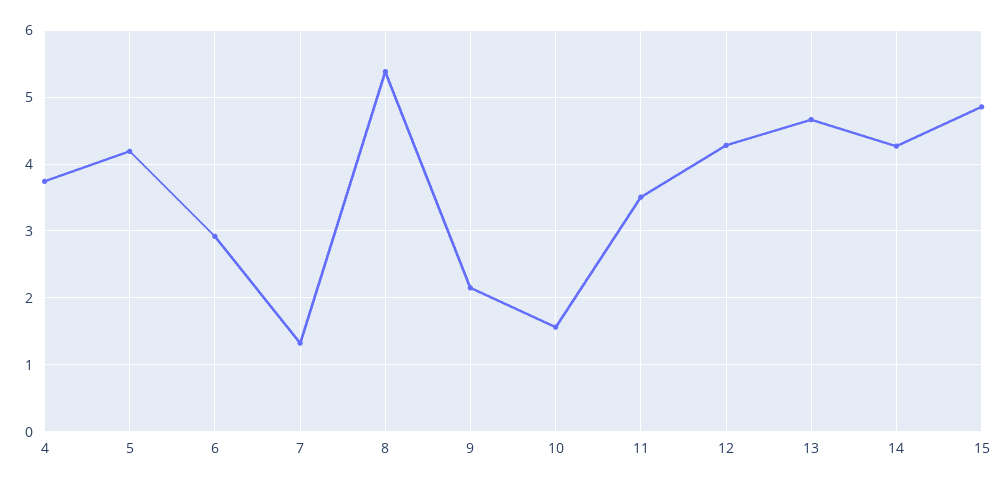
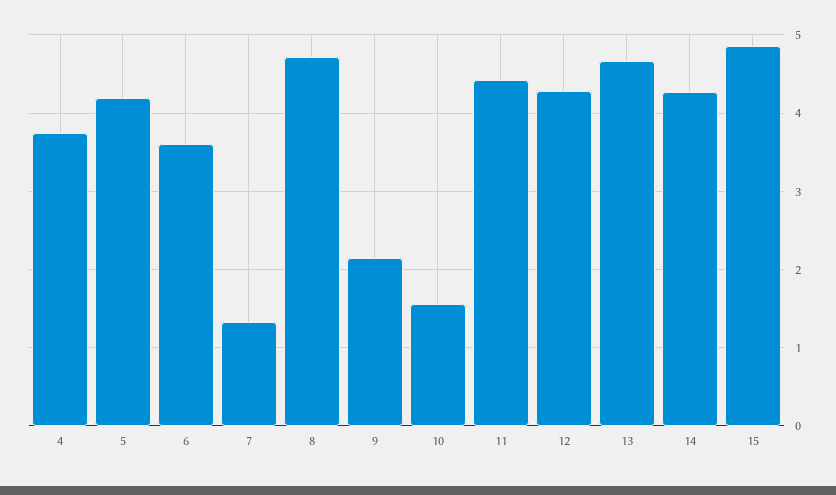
  {
    "4": 3.7,
    "5": 4.2,
-   "6": 2.9,
+   "6": 3.6,
    "7": 1.3,
-   "8": 5.4,
+   "8": 4.7,
    "9": 2.1,
    "10": 1.6,
-   "11": 3.5,
+   "11": 4.4,
    "12": 4.3,
    "13": 4.7,
    "14": 4.3,
    "15": 4.9
  }

